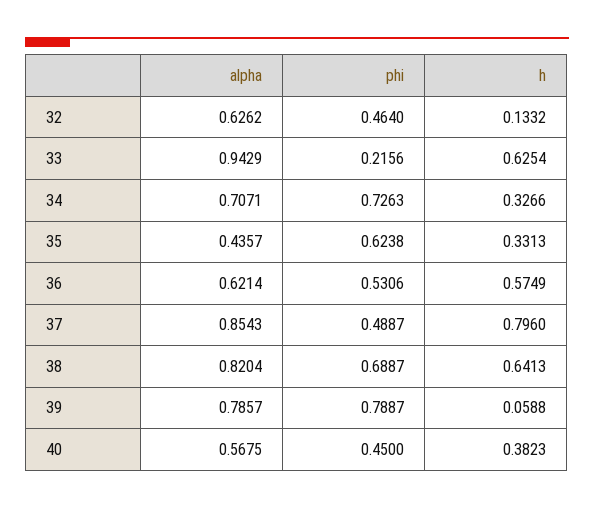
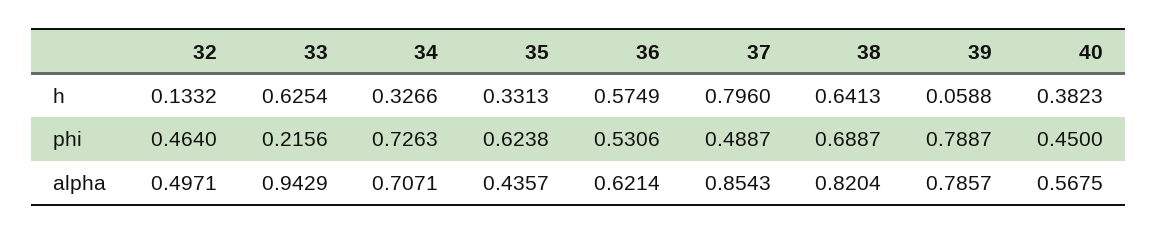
  {
    "alpha": {
-     "32": 0.6262,
+     "32": 0.4971,
      "33": 0.9429,
      "34": 0.7071,
      "35": 0.4357,
      "36": 0.6214,
      "37": 0.8543,
      "38": 0.8204,
      "39": 0.7857,
      "40": 0.5675
    },
    "phi": {
      "32": 0.464,
      "33": 0.2156,
      "34": 0.7263,
      "35": 0.6238,
      "36": 0.5306,
      "37": 0.4887,
      "38": 0.6887,
      "39": 0.7887,
      "40": 0.45
    },
    "h": {
      "32": 0.1332,
      "33": 0.6254,
      "34": 0.3266,
      "35": 0.3313,
      "36": 0.5749,
      "37": 0.796,
      "38": 0.6413,
      "39": 0.0588,
      "40": 0.3823
    }
  }

